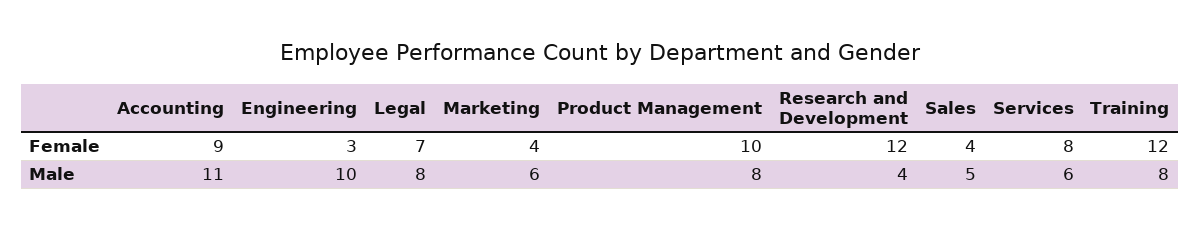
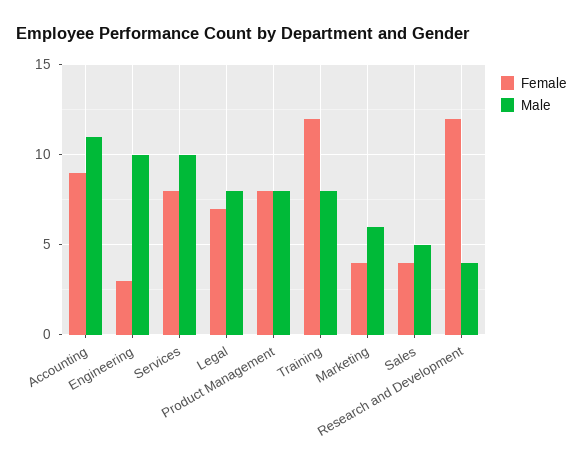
  {
    "Female": {
      "Accounting": 9,
      "Engineering": 3,
      "Legal": 7,
      "Marketing": 4,
-     "Product Management": 10,
+     "Product Management": 8,
      "Research and Development": 12,
      "Sales": 4,
      "Services": 8,
      "Training": 12
    },
    "Male": {
      "Accounting": 11,
      "Engineering": 10,
      "Legal": 8,
      "Marketing": 6,
      "Product Management": 8,
      "Research and Development": 4,
      "Sales": 5,
-     "Services": 6,
+     "Services": 10,
      "Training": 8
    }
  }

